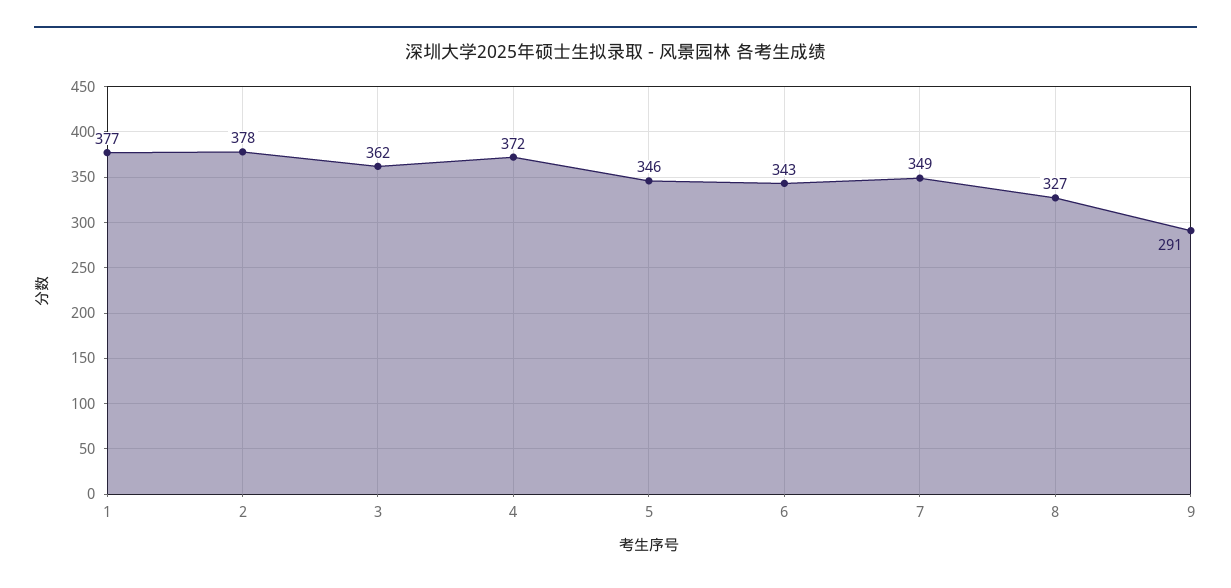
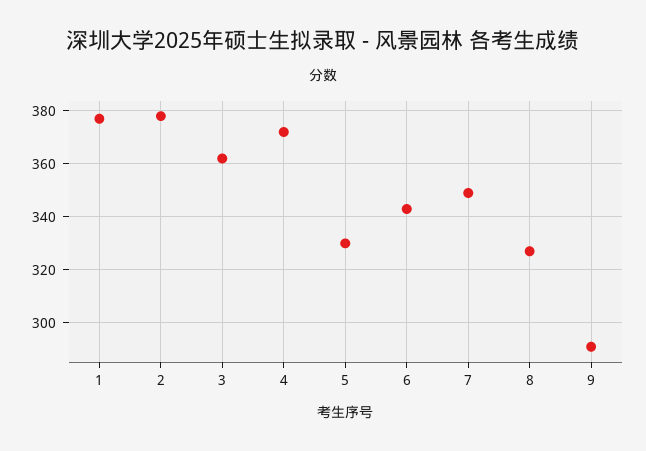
  {
    "1": 377,
    "2": 378,
    "3": 362,
    "4": 372,
-   "5": 346,
+   "5": 330,
    "6": 343,
    "7": 349,
    "8": 327,
    "9": 291
  }

